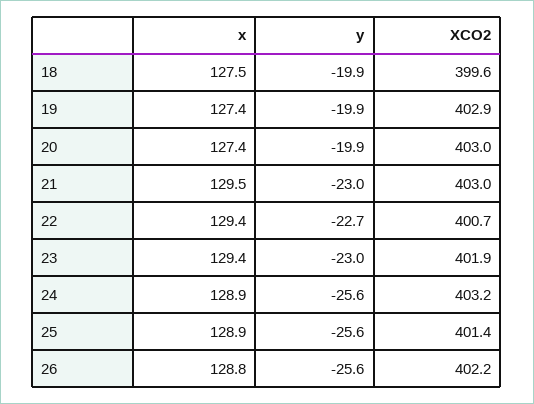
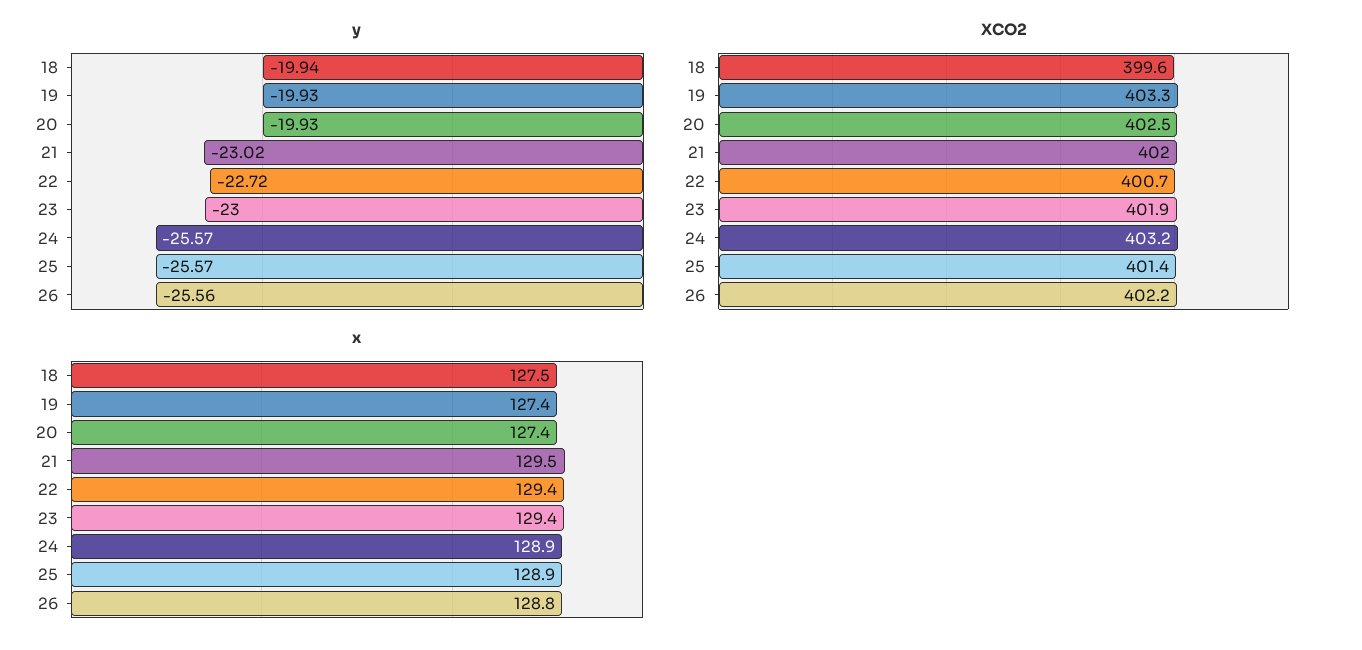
  {
    "x": {
      "18": 127.5,
      "19": 127.4,
      "20": 127.4,
      "21": 129.5,
      "22": 129.4,
      "23": 129.4,
      "24": 128.9,
      "25": 128.9,
      "26": 128.8
    },
    "y": {
      "18": -19.94,
      "19": -19.93,
      "20": -19.93,
      "21": -23.02,
      "22": -22.72,
      "23": -23,
      "24": -25.57,
      "25": -25.57,
      "26": -25.56
    },
    "XCO2": {
      "18": 399.6,
-     "19": 402.9,
+     "19": 403.3,
-     "20": 403,
+     "20": 402.5,
-     "21": 403,
+     "21": 402,
      "22": 400.7,
      "23": 401.9,
      "24": 403.2,
      "25": 401.4,
      "26": 402.2
    }
  }

